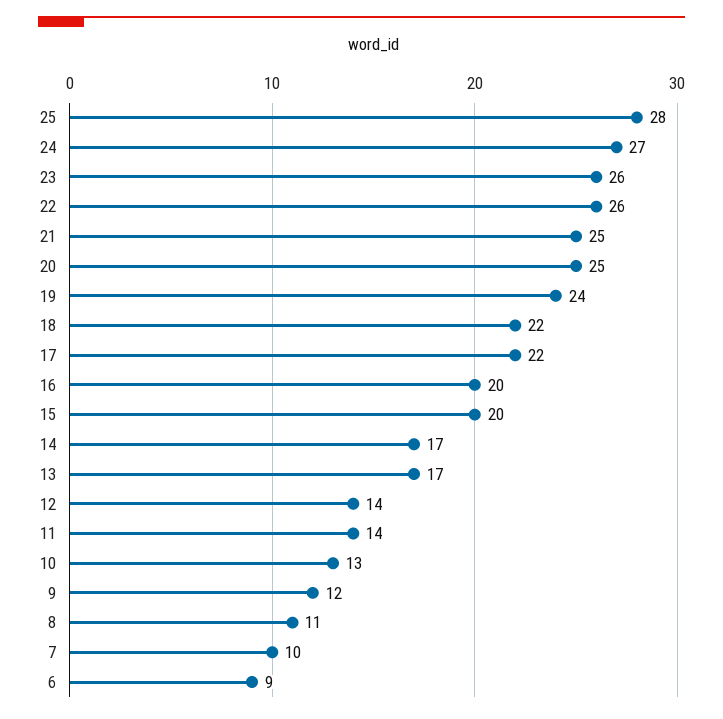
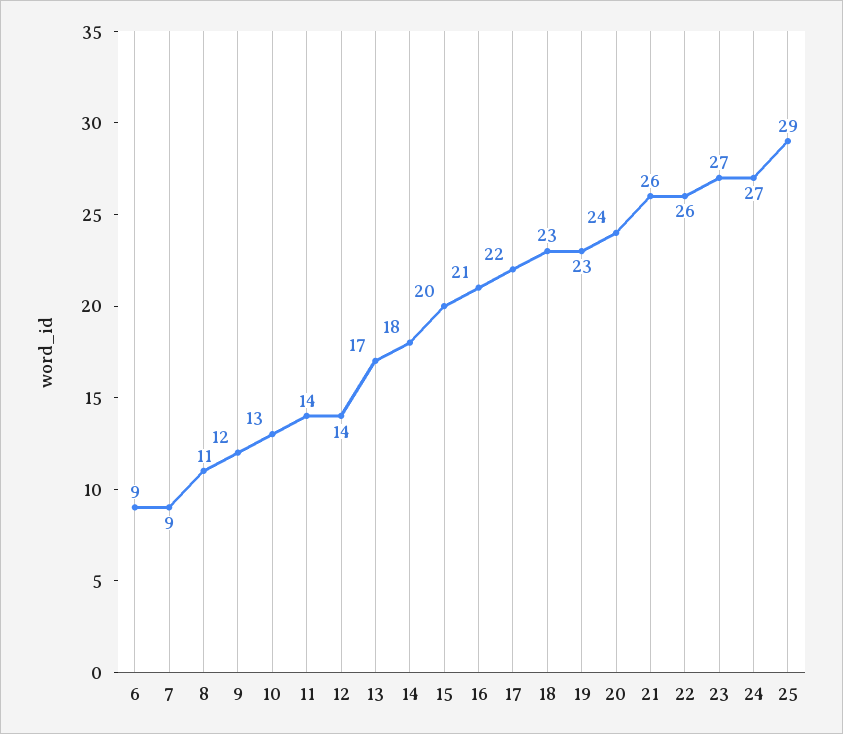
  {
-   "25": 28,
+   "25": 29,
    "24": 27,
-   "23": 26,
+   "23": 27,
    "22": 26,
-   "21": 25,
+   "21": 26,
-   "20": 25,
+   "20": 24,
-   "19": 24,
+   "19": 23,
-   "18": 22,
+   "18": 23,
    "17": 22,
-   "16": 20,
+   "16": 21,
    "15": 20,
-   "14": 17,
+   "14": 18,
    "13": 17,
    "12": 14,
    "11": 14,
    "10": 13,
    "9": 12,
    "8": 11,
-   "7": 10,
+   "7": 9,
    "6": 9
  }

